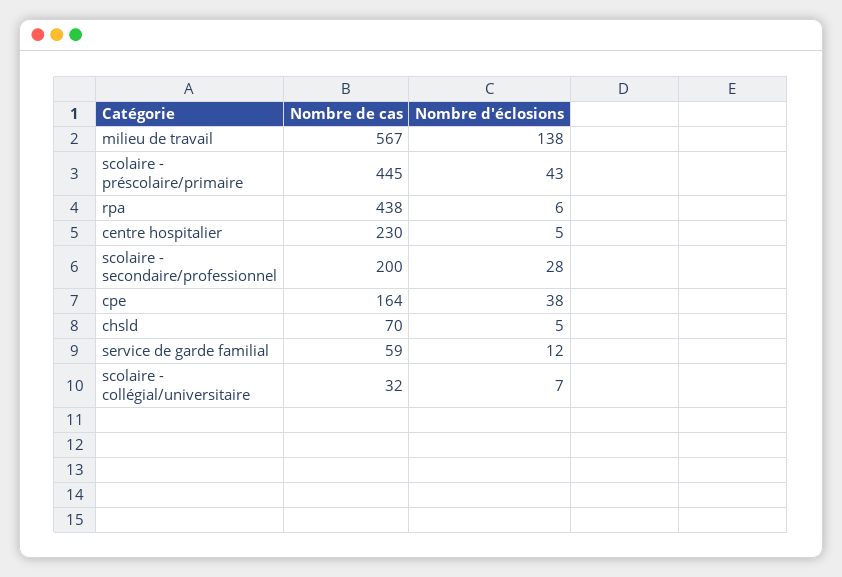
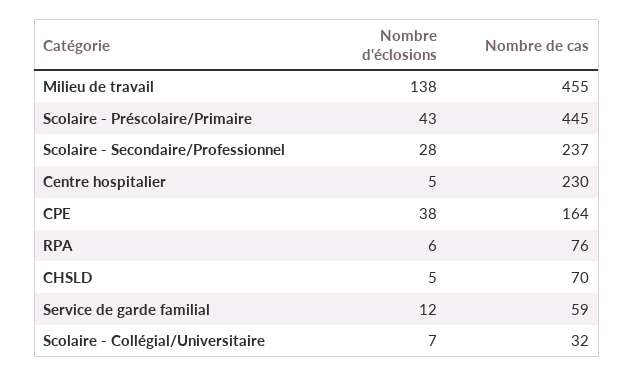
  {
    "Nombre de cas": {
-     "milieu de travail": 567,
+     "milieu de travail": 455,
      "scolaire - préscolaire/primaire": 445,
-     "rpa": 438,
+     "rpa": 76,
      "centre hospitalier": 230,
-     "scolaire - secondaire/professionnel": 200,
+     "scolaire - secondaire/professionnel": 237,
      "cpe": 164,
      "chsld": 70,
      "service de garde familial": 59,
      "scolaire - collégial/universitaire": 32
    },
    "Nombre d'éclosions": {
      "milieu de travail": 138,
      "scolaire - préscolaire/primaire": 43,
      "rpa": 6,
      "centre hospitalier": 5,
      "scolaire - secondaire/professionnel": 28,
      "cpe": 38,
      "chsld": 5,
      "service de garde familial": 12,
      "scolaire - collégial/universitaire": 7
    }
  }

